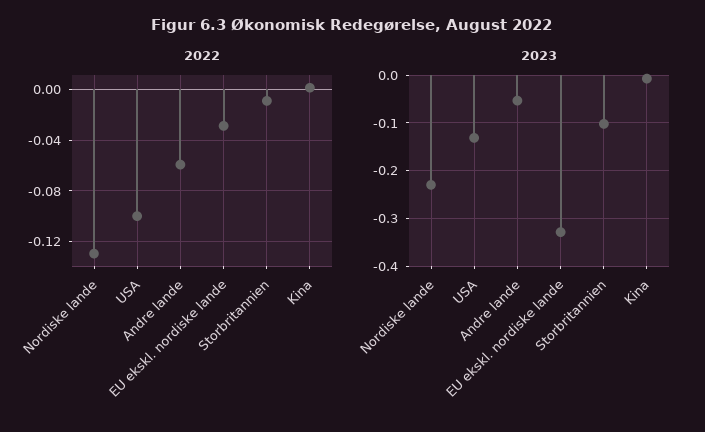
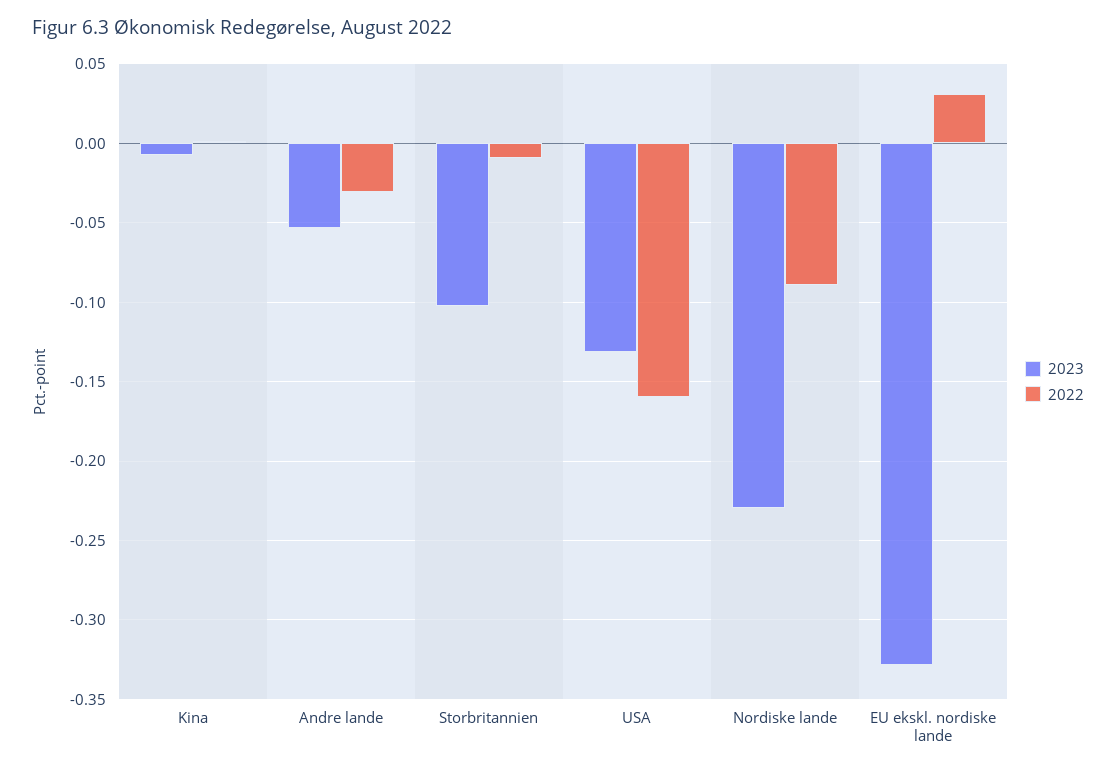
  {
    "2022": {
-     "Nordiske lande": -0.13,
+     "Nordiske lande": -0.09,
-     "USA": -0.1,
+     "USA": -0.16,
-     "Andre lande": -0.06,
+     "Andre lande": -0.03,
-     "EU ekskl. nordiske lande": -0.03,
+     "EU ekskl. nordiske lande": 0.03,
      "Storbritannien": -0.01,
      "Kina": 0
    },
    "2023": {
      "Nordiske lande": -0.23,
      "USA": -0.13,
      "Andre lande": -0.055,
      "EU ekskl. nordiske lande": -0.33,
      "Storbritannien": -0.1,
      "Kina": -0.005
    }
  }

